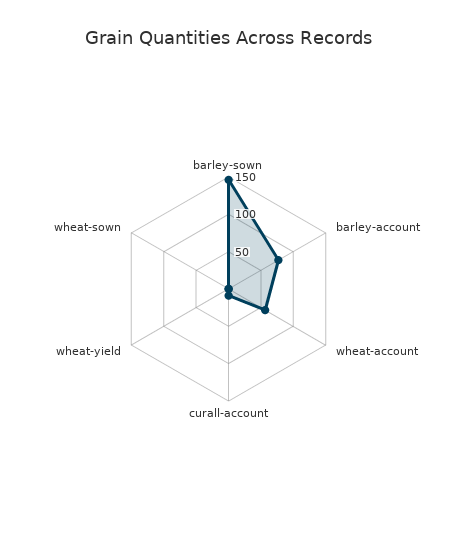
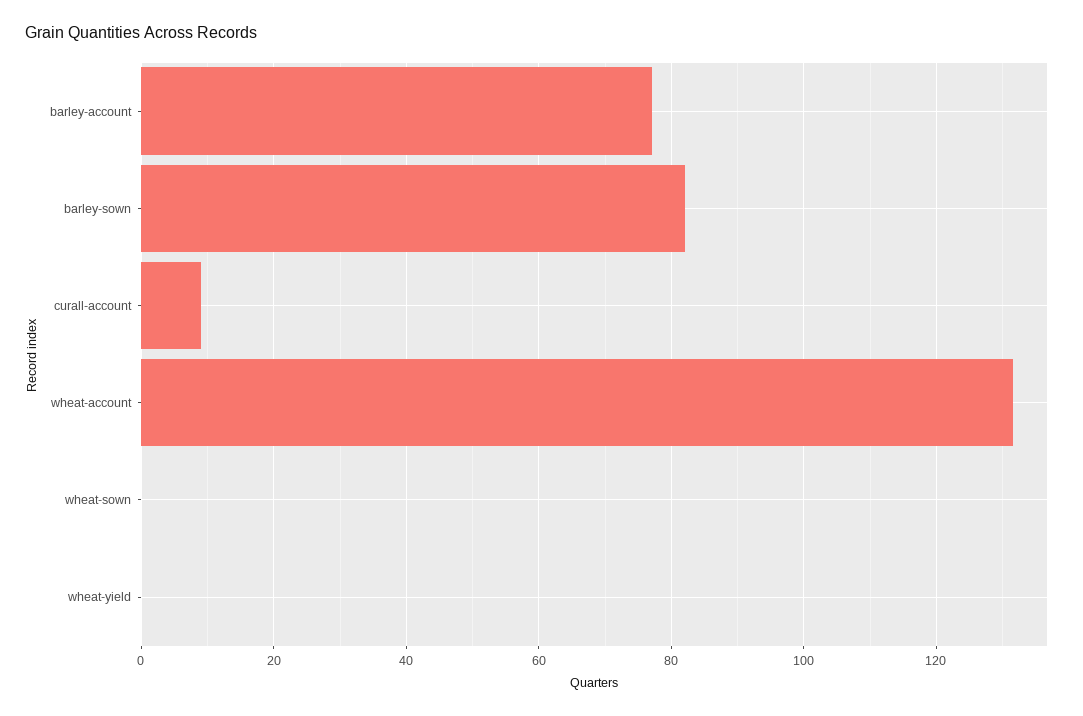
  {
-   "barley-sown": 150,
+   "barley-sown": 82,
    "barley-account": 78,
-   "wheat-account": 50,
+   "wheat-account": 132,
    "curall-account": 10,
    "wheat-yield": 0,
    "wheat-sown": 0
  }

